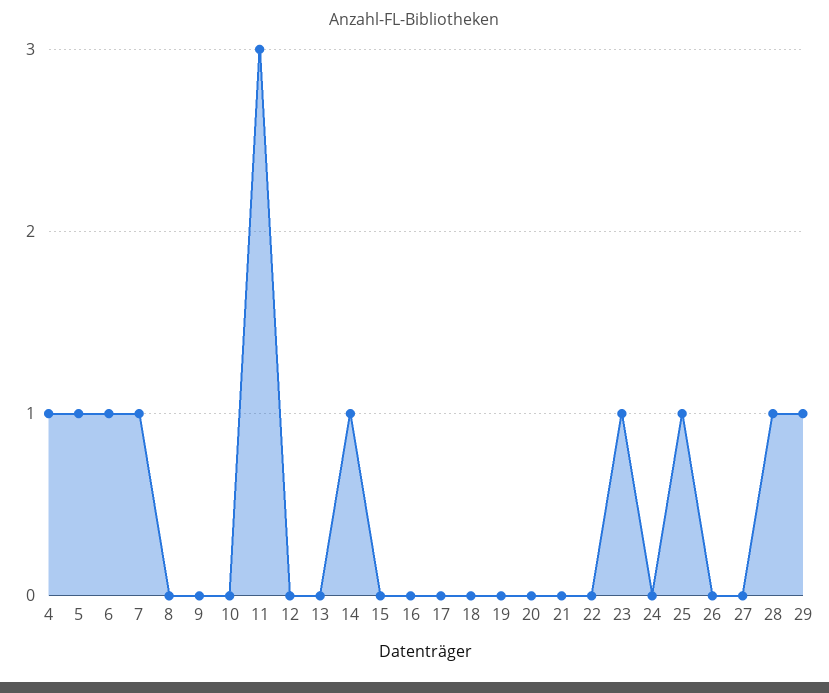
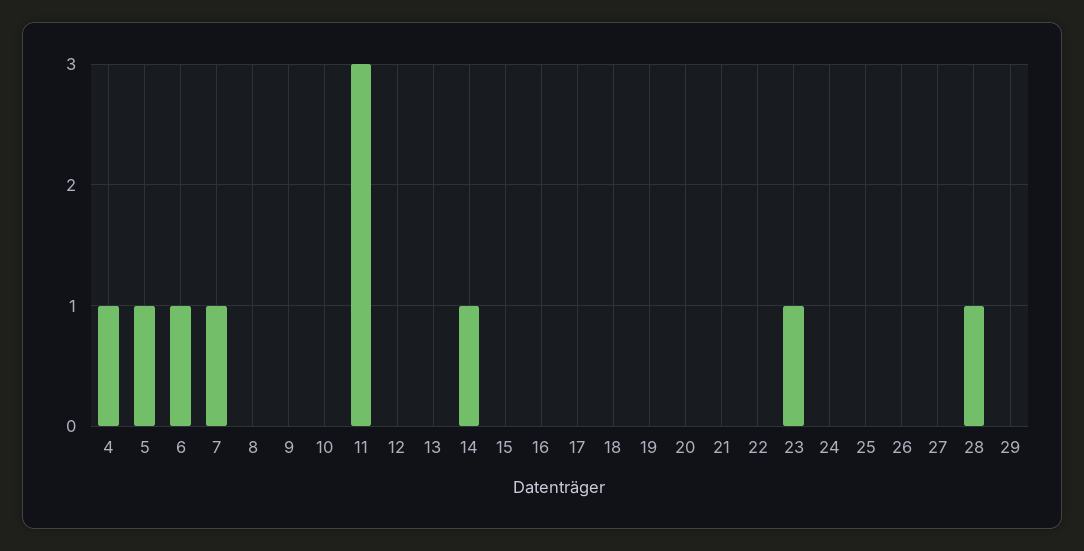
  {
    "4": 1,
    "5": 1,
    "6": 1,
    "7": 1,
    "8": 0,
    "9": 0,
    "10": 0,
    "11": 3,
    "12": 0,
    "13": 0,
    "14": 1,
    "15": 0,
    "16": 0,
    "17": 0,
    "18": 0,
    "19": 0,
    "20": 0,
    "21": 0,
    "22": 0,
    "23": 1,
    "24": 0,
-   "25": 1,
+   "25": 0,
    "26": 0,
    "27": 0,
    "28": 1,
-   "29": 1
+   "29": 0
  }

